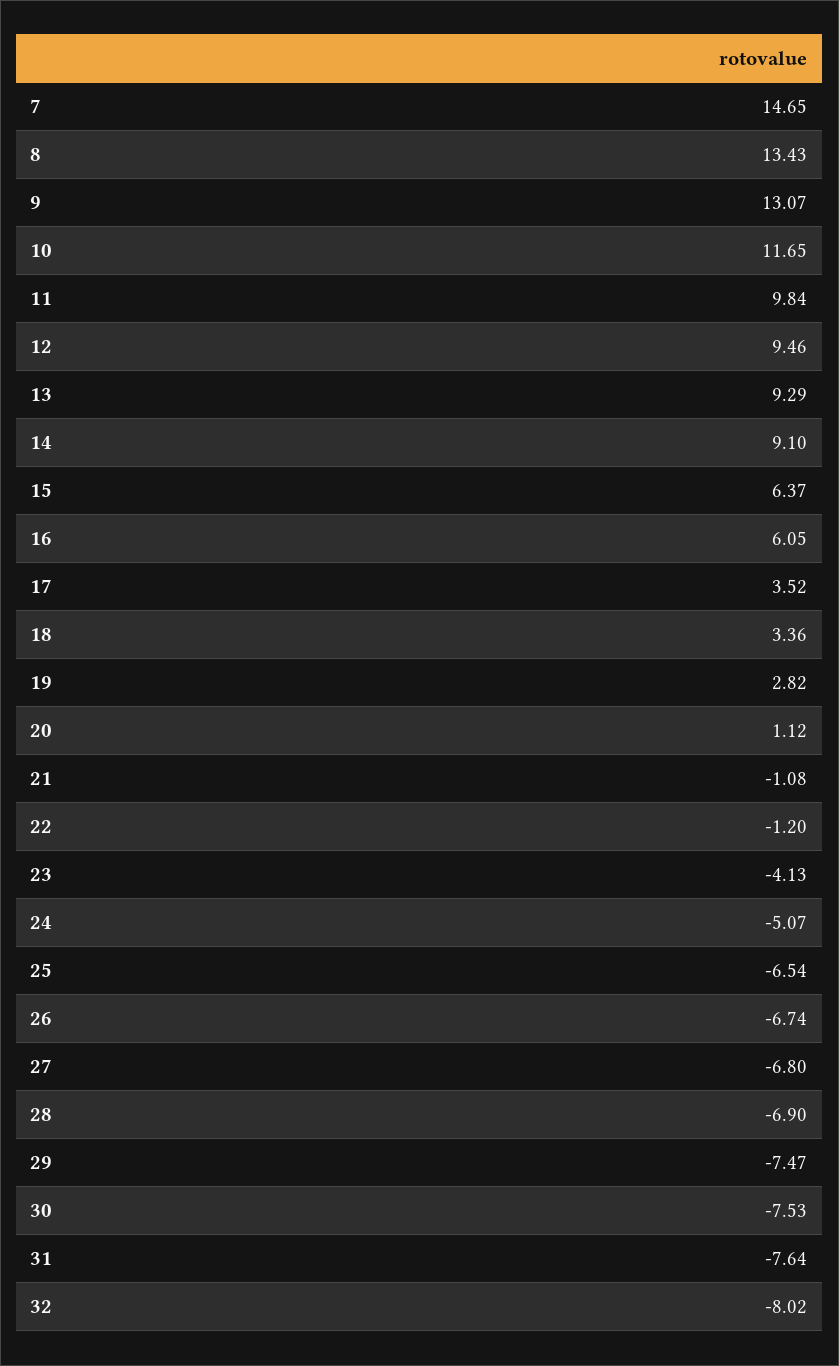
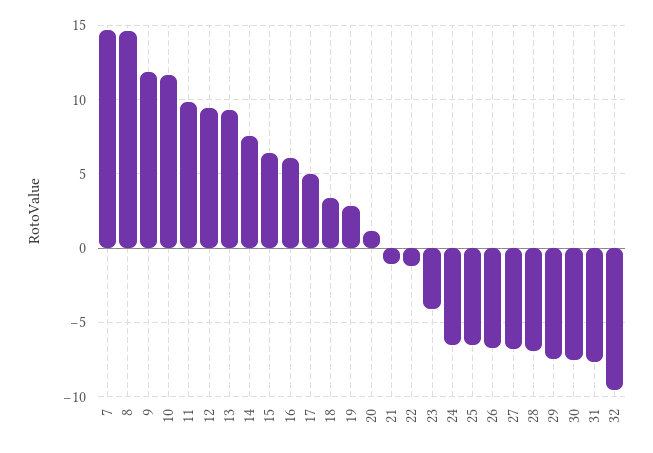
  {
    "7": 14.65,
-   "8": 13.43,
+   "8": 14.5,
-   "9": 13.07,
+   "9": 12,
    "10": 11.65,
    "11": 9.84,
    "12": 9.46,
    "13": 9.29,
-   "14": 9.1,
+   "14": 7.5,
    "15": 6.37,
    "16": 6.05,
-   "17": 3.52,
+   "17": 5,
    "18": 3.36,
    "19": 2.82,
    "20": 1.12,
    "21": -1.08,
    "22": -1.2,
    "23": -4.13,
-   "24": -5.07,
+   "24": -6.5,
    "25": -6.54,
    "26": -6.74,
    "27": -6.8,
    "28": -6.9,
    "29": -7.47,
    "30": -7.53,
    "31": -7.64,
-   "32": -8.02
+   "32": -9.5
  }

